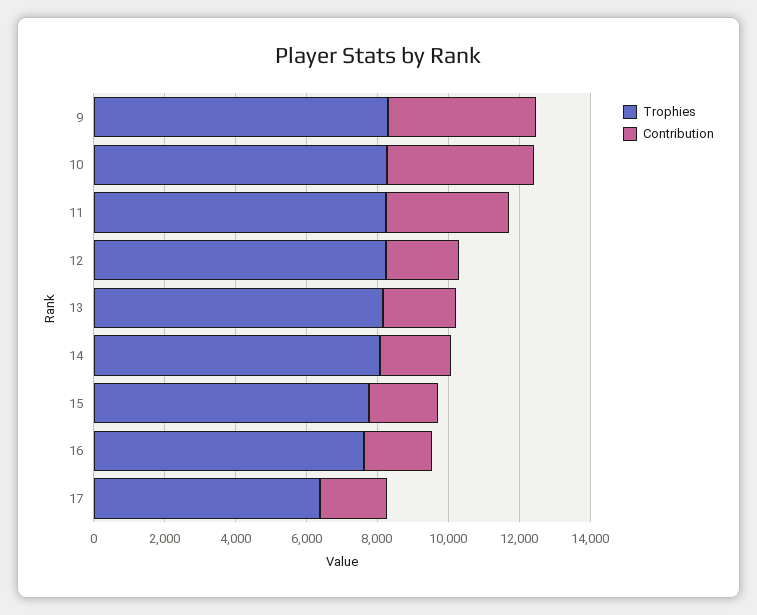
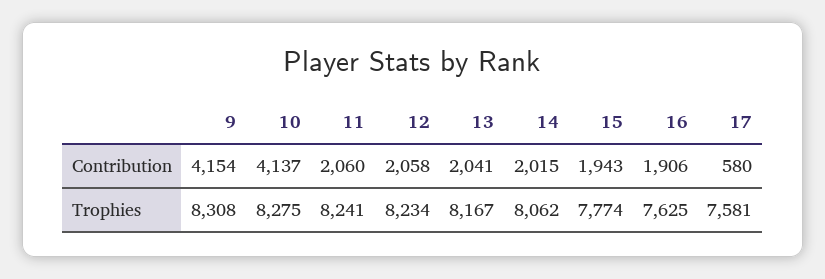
  {
    "Trophies": {
      "9": 8308,
      "10": 8275,
      "11": 8241,
      "12": 8234,
      "13": 8167,
      "14": 8062,
      "15": 7774,
      "16": 7625,
-     "17": 6500
+     "17": 7581
    },
    "Contribution": {
      "9": 4154,
      "10": 4137,
-     "11": 3500,
+     "11": 2060,
      "12": 2058,
      "13": 2041,
      "14": 2015,
      "15": 1943,
      "16": 1906,
-     "17": 2000
+     "17": 580
    }
  }

